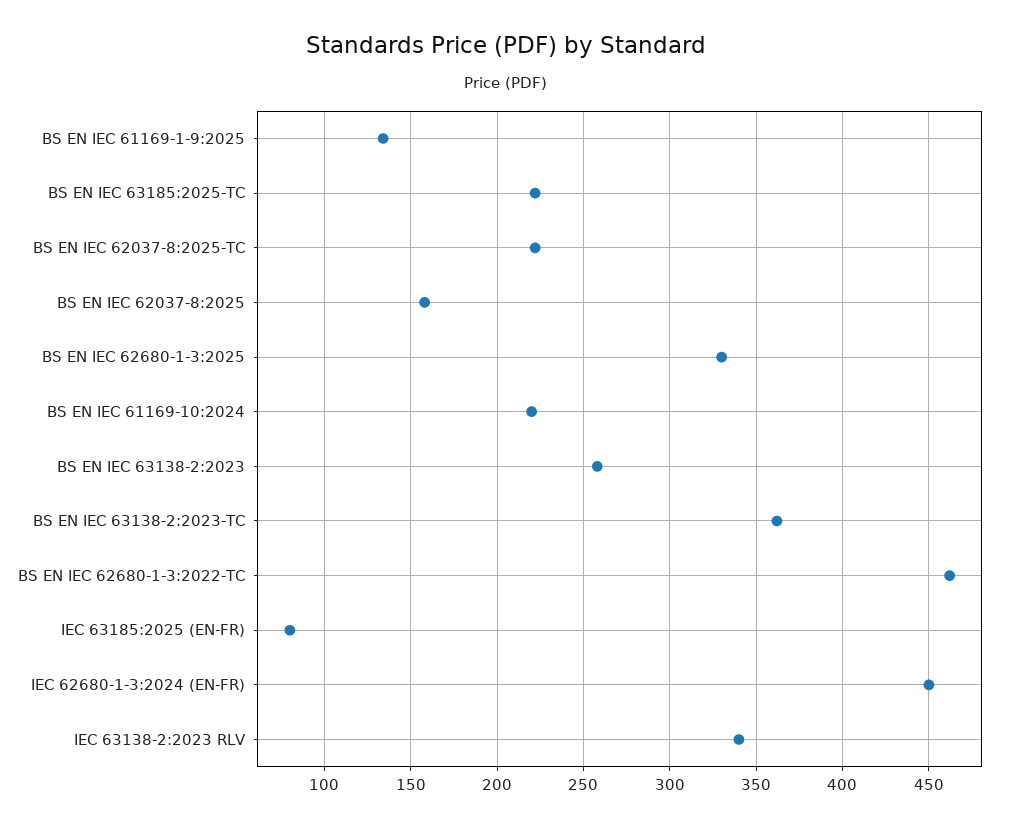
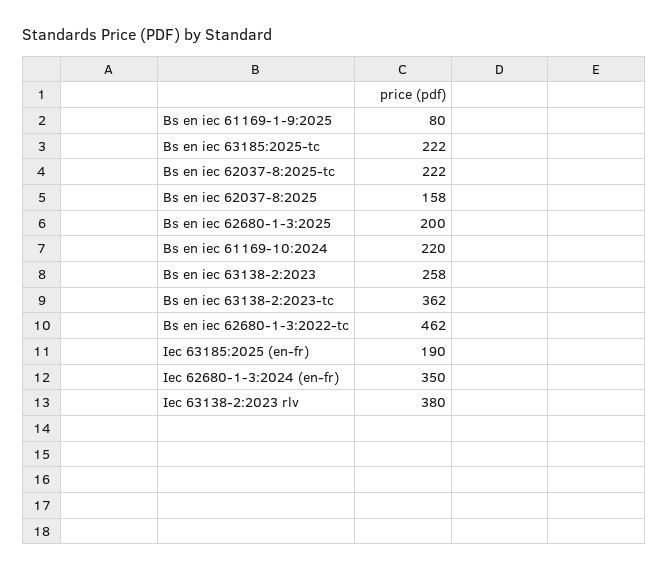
  {
-   "BS EN IEC 61169-1-9:2025": 135,
+   "BS EN IEC 61169-1-9:2025": 80,
    "BS EN IEC 63185:2025-TC": 222,
    "BS EN IEC 62037-8:2025-TC": 222,
    "BS EN IEC 62037-8:2025": 158,
-   "BS EN IEC 62680-1-3:2025": 330,
+   "BS EN IEC 62680-1-3:2025": 200,
    "BS EN IEC 61169-10:2024": 220,
    "BS EN IEC 63138-2:2023": 258,
    "BS EN IEC 63138-2:2023-TC": 362,
    "BS EN IEC 62680-1-3:2022-TC": 462,
-   "IEC 63185:2025 (EN-FR)": 80,
+   "IEC 63185:2025 (EN-FR)": 190,
-   "IEC 62680-1-3:2024 (EN-FR)": 450,
+   "IEC 62680-1-3:2024 (EN-FR)": 350,
-   "IEC 63138-2:2023 RLV": 340
+   "IEC 63138-2:2023 RLV": 380
  }

